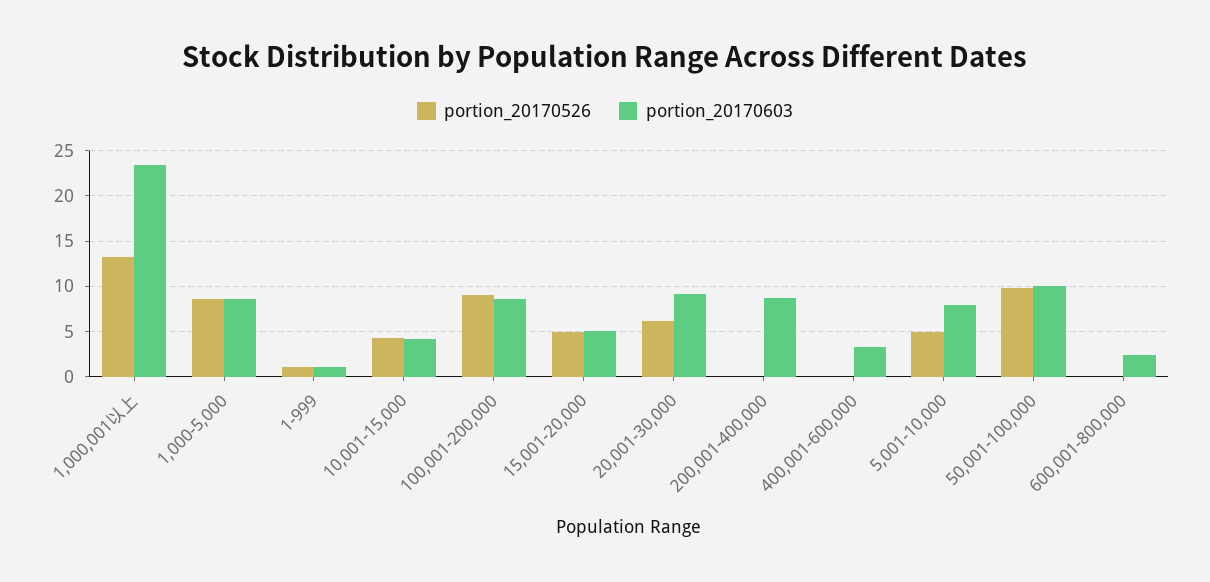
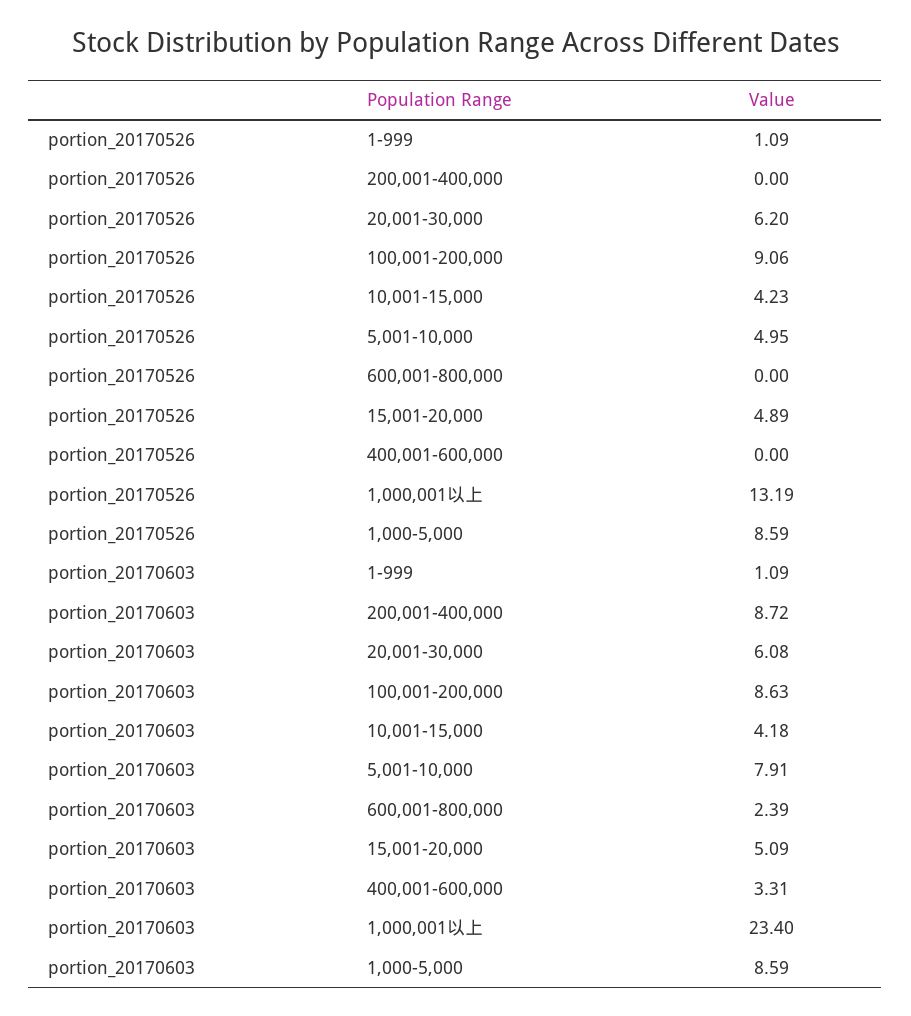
  {
    "portion_20170526": {
      "1,000,001以上": 13.19,
      "1,000-5,000": 8.59,
      "1-999": 1.09,
      "10,001-15,000": 4.23,
      "100,001-200,000": 9.06,
      "15,001-20,000": 4.89,
      "20,001-30,000": 6.2,
      "200,001-400,000": 0,
      "400,001-600,000": 0,
      "5,001-10,000": 4.95,
-     "50,001-100,000": 10,
      "600,001-800,000": 0
    },
    "portion_20170603": {
      "1,000,001以上": 23.4,
      "1,000-5,000": 8.59,
      "1-999": 1.09,
      "10,001-15,000": 4.18,
      "100,001-200,000": 8.63,
      "15,001-20,000": 5.09,
-     "20,001-30,000": 9,
+     "20,001-30,000": 6.08,
      "200,001-400,000": 8.72,
      "400,001-600,000": 3.31,
      "5,001-10,000": 7.91,
-     "50,001-100,000": 10,
      "600,001-800,000": 2.39
    }
  }

